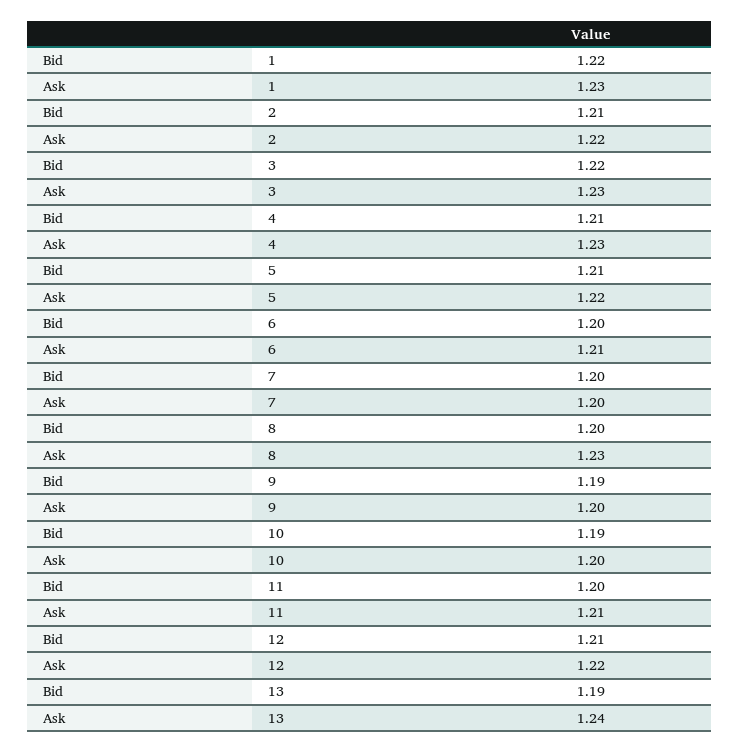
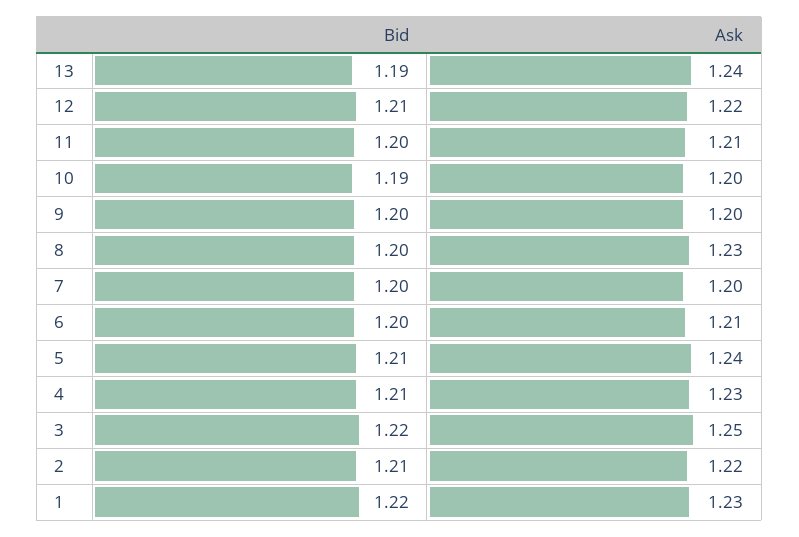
  {
    "Bid": {
      "1": 1.22,
      "2": 1.21,
      "3": 1.22,
      "4": 1.21,
      "5": 1.21,
      "6": 1.2,
      "7": 1.2,
      "8": 1.2,
-     "9": 1.19,
+     "9": 1.2,
      "10": 1.19,
      "11": 1.2,
      "12": 1.21,
      "13": 1.19
    },
    "Ask": {
      "1": 1.23,
      "2": 1.22,
-     "3": 1.23,
+     "3": 1.25,
      "4": 1.23,
-     "5": 1.22,
+     "5": 1.24,
      "6": 1.21,
      "7": 1.2,
      "8": 1.23,
      "9": 1.2,
      "10": 1.2,
      "11": 1.21,
      "12": 1.22,
      "13": 1.24
    }
  }

